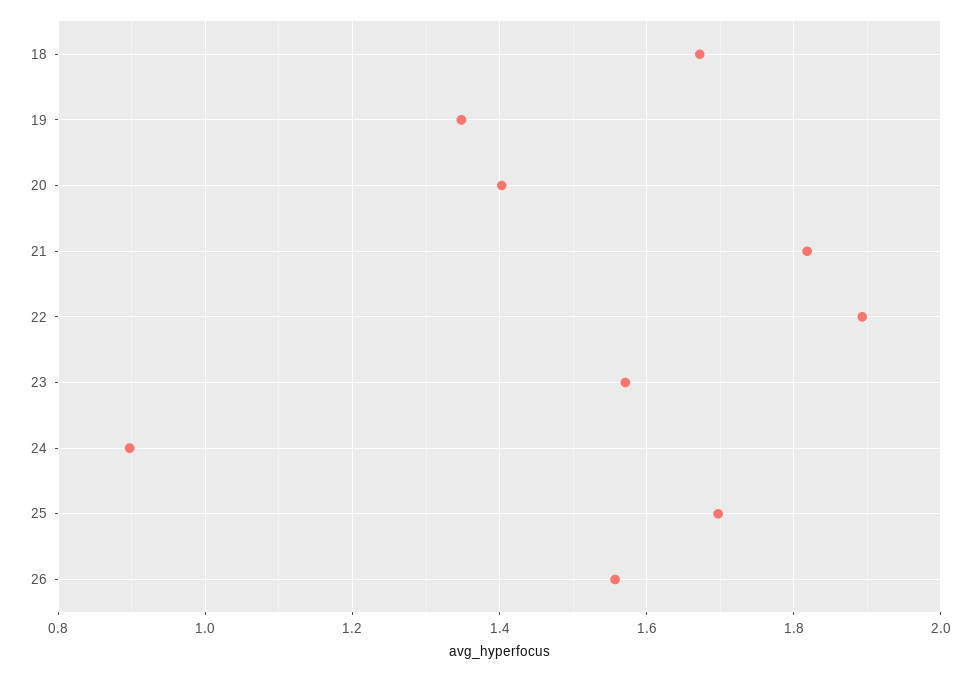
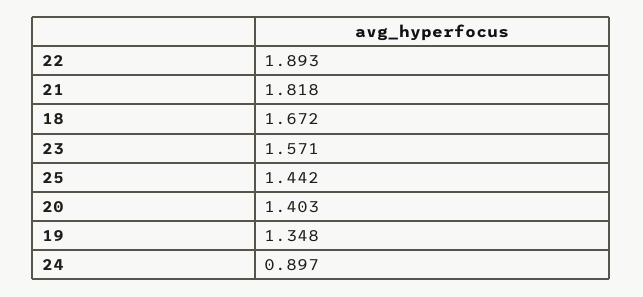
  {
    "18": 1.672,
    "19": 1.348,
    "20": 1.403,
    "21": 1.818,
    "22": 1.893,
    "23": 1.571,
    "24": 0.897,
-   "25": 1.7,
+   "25": 1.442
-   "26": 1.56
  }

